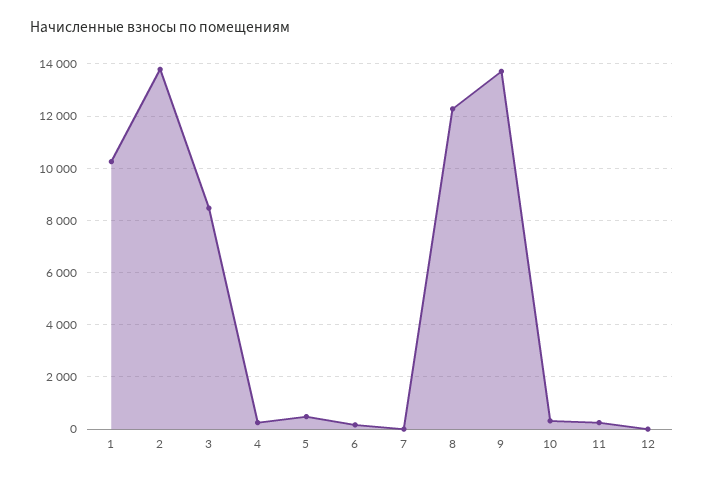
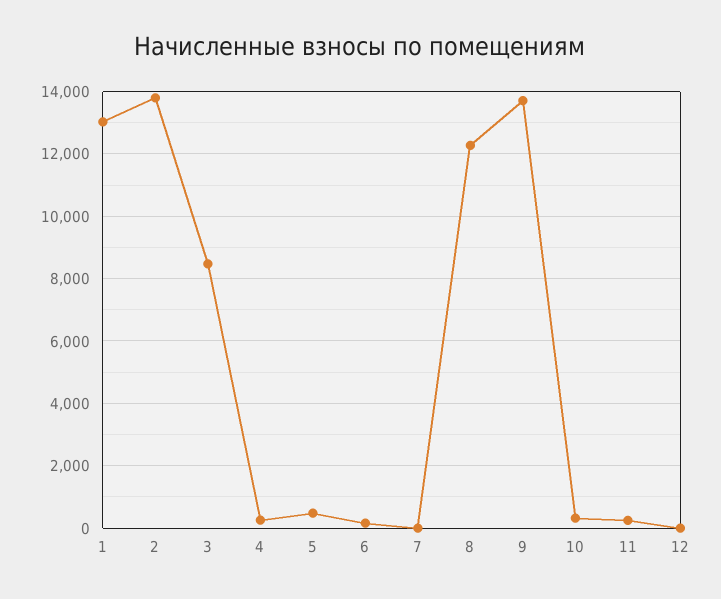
  {
-   "1": 10250,
+   "1": 13000,
    "2": 13800,
    "3": 8400,
    "4": 200,
    "5": 400,
    "6": 200,
    "7": 0,
    "8": 12200,
    "9": 13800,
    "10": 400,
    "11": 200,
    "12": 0
  }

